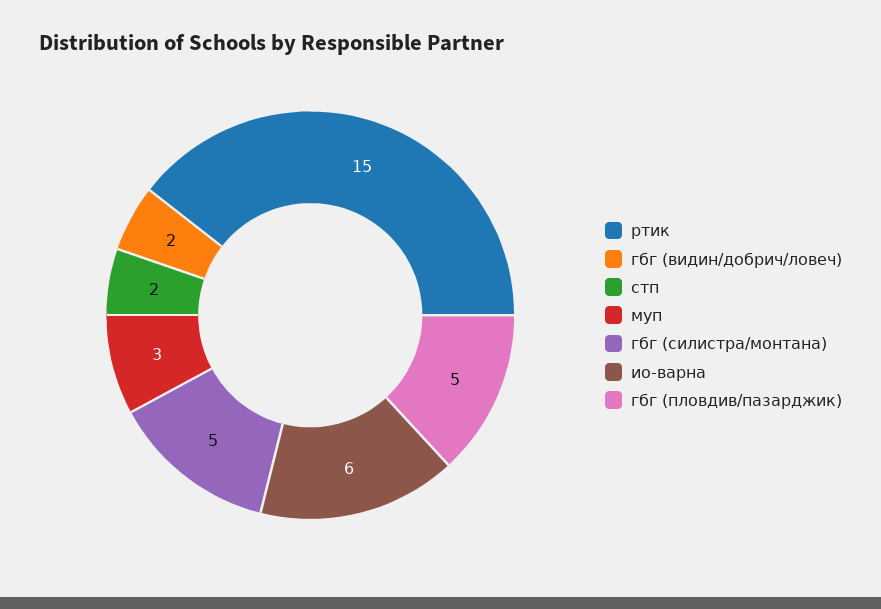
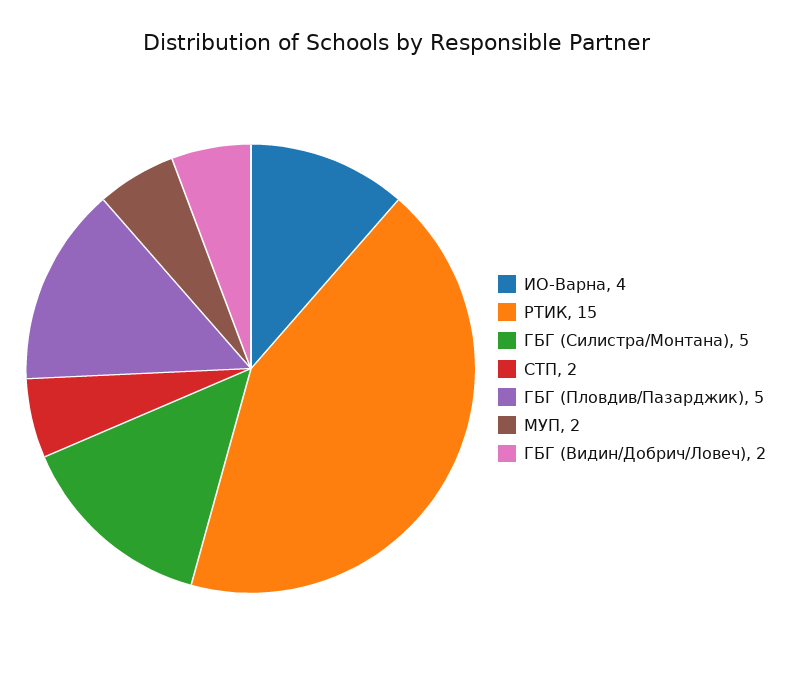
  {
    "ртик": 15,
    "гбг (видин/добрич/ловеч)": 2,
    "стп": 2,
-   "муп": 3,
+   "муп": 2,
    "гбг (силистра/монтана)": 5,
-   "ио-варна": 6,
+   "ио-варна": 4,
    "гбг (пловдив/пазарджик)": 5
  }

